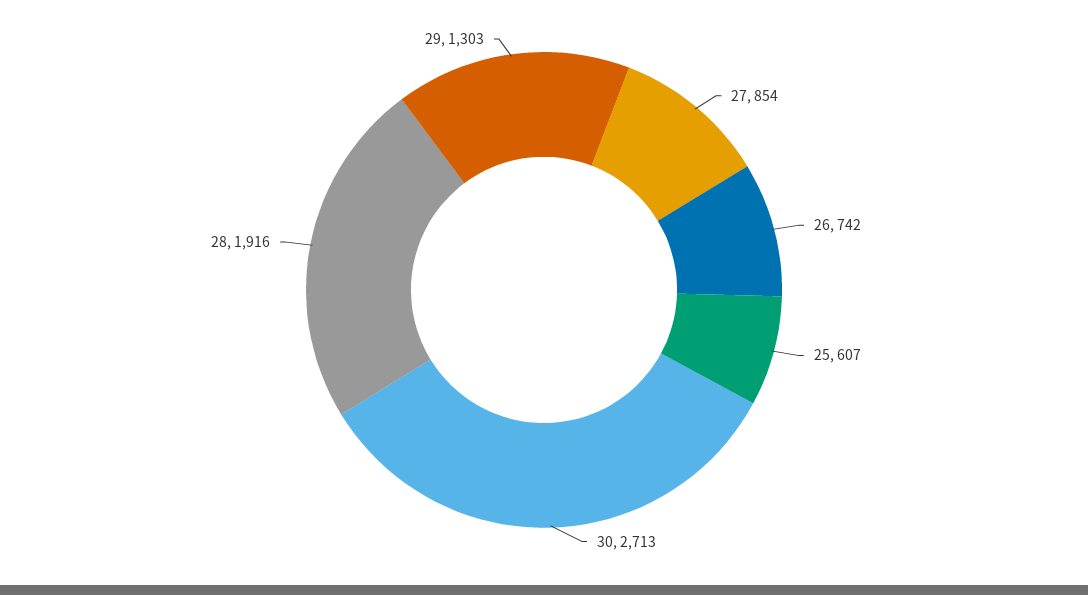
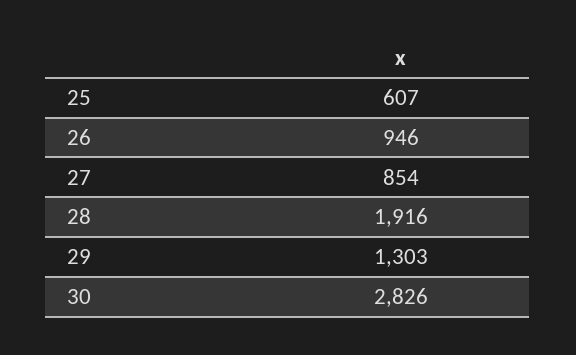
  {
    "27": 854,
-   "26": 742,
+   "26": 946,
    "25": 607,
-   "30": 2713,
+   "30": 2826,
    "28": 1916,
    "29": 1303
  }

